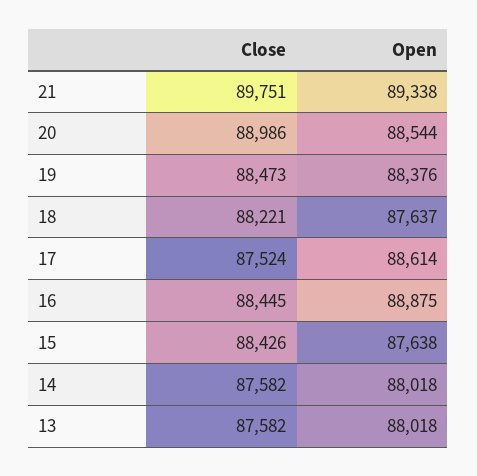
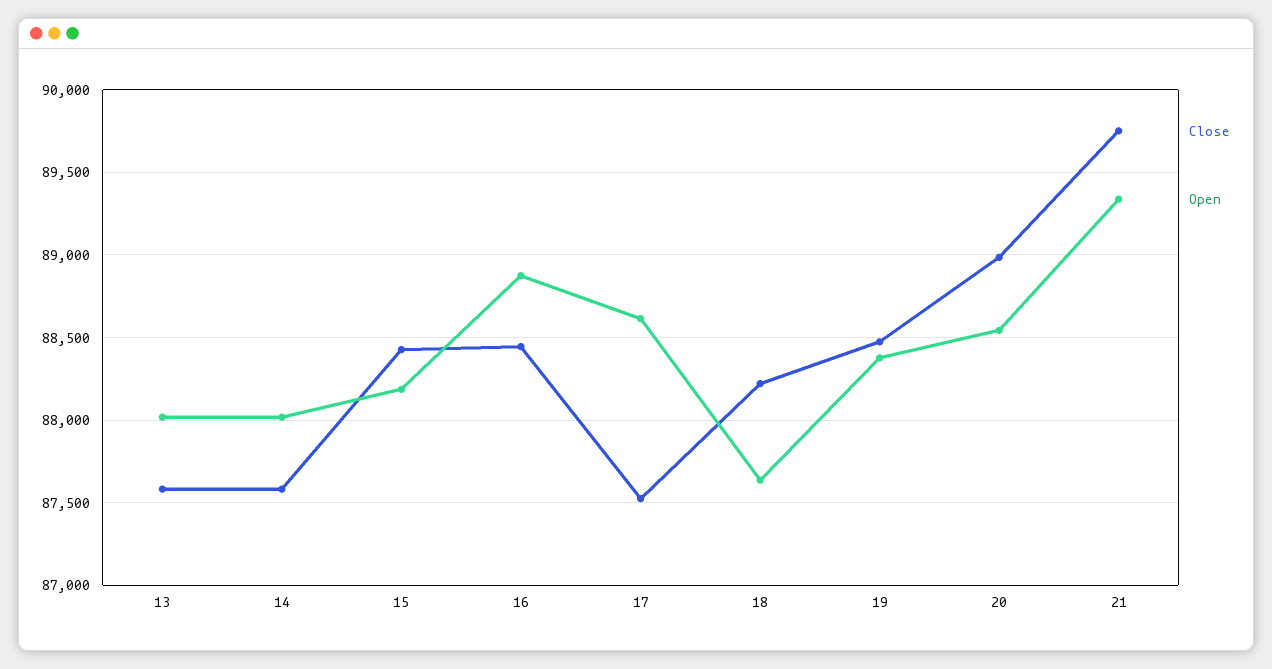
  {
    "Close": {
      "21": 89751,
      "20": 88986,
      "19": 88473,
      "18": 88221,
      "17": 87524,
      "16": 88445,
      "15": 88426,
      "14": 87582,
      "13": 87582
    },
    "Open": {
      "21": 89338,
      "20": 88544,
      "19": 88376,
      "18": 87637,
      "17": 88614,
      "16": 88875,
-     "15": 87638,
+     "15": 88200,
      "14": 88018,
      "13": 88018
    }
  }

